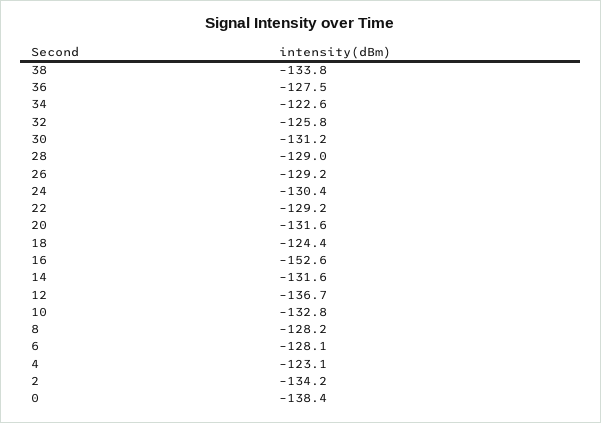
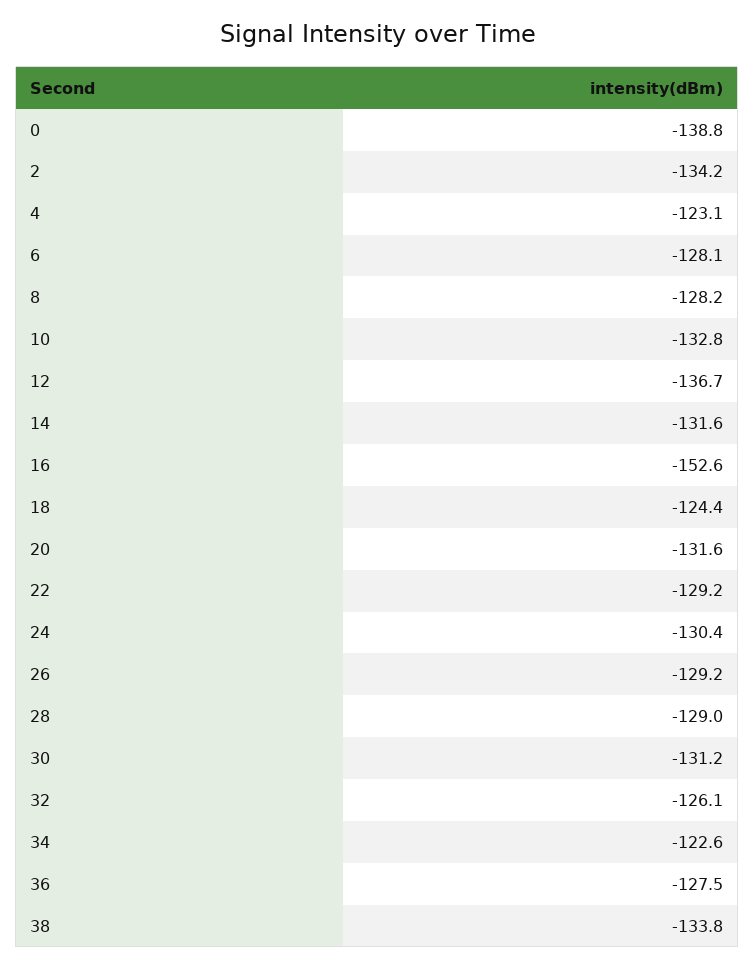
  {
    "38": -133.8,
    "36": -127.5,
    "34": -122.6,
-   "32": -125.8,
+   "32": -126.1,
    "30": -131.2,
    "28": -129,
    "26": -129.2,
    "24": -130.4,
    "22": -129.2,
    "20": -131.6,
    "18": -124.4,
    "16": -152.6,
    "14": -131.6,
    "12": -136.7,
    "10": -132.8,
    "8": -128.2,
    "6": -128.1,
    "4": -123.1,
    "2": -134.2,
-   "0": -138.4
+   "0": -138.8
  }

